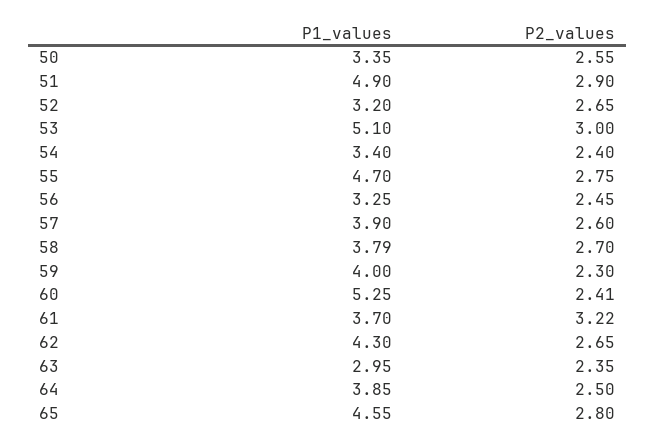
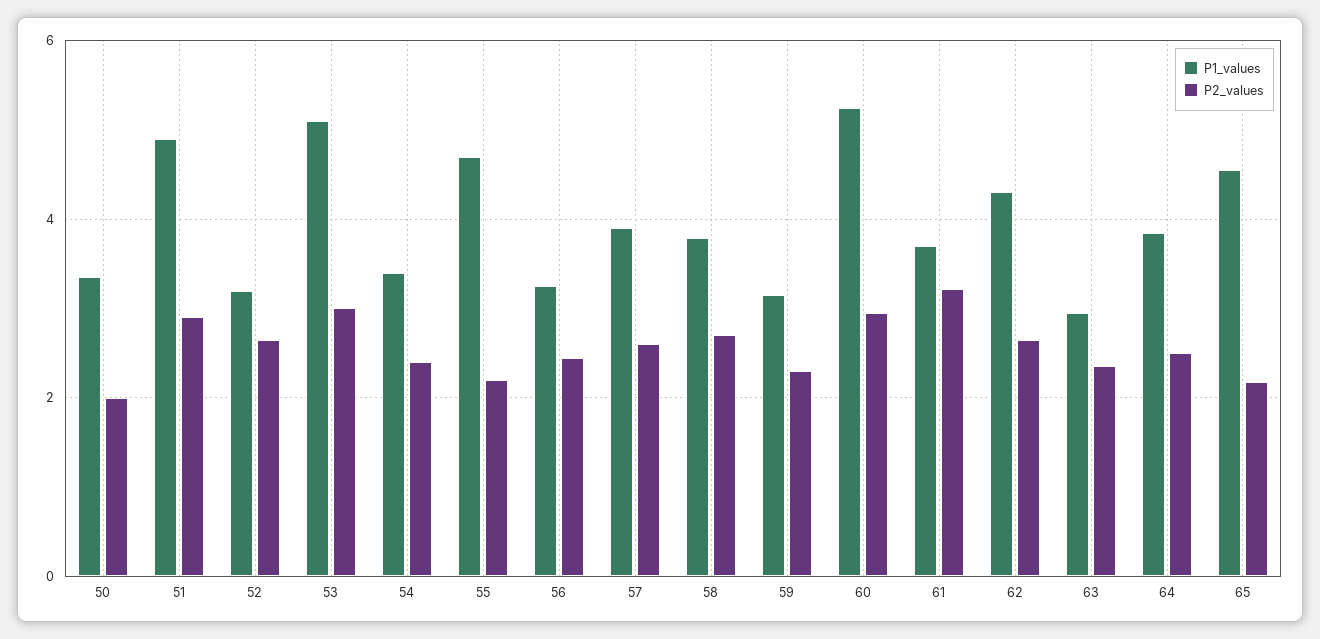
  {
    "P1_values": {
      "50": 3.35,
      "51": 4.9,
      "52": 3.2,
      "53": 5.1,
      "54": 3.4,
      "55": 4.7,
      "56": 3.25,
      "57": 3.9,
      "58": 3.79,
-     "59": 4,
+     "59": 3.2,
      "60": 5.25,
      "61": 3.7,
      "62": 4.3,
      "63": 2.95,
      "64": 3.85,
      "65": 4.55
    },
    "P2_values": {
-     "50": 2.55,
+     "50": 2,
      "51": 2.9,
      "52": 2.65,
      "53": 3,
      "54": 2.4,
-     "55": 2.75,
+     "55": 2.2,
      "56": 2.45,
      "57": 2.6,
      "58": 2.7,
      "59": 2.3,
-     "60": 2.41,
+     "60": 3,
      "61": 3.22,
      "62": 2.65,
      "63": 2.35,
      "64": 2.5,
-     "65": 2.8
+     "65": 2.2
    }
  }

